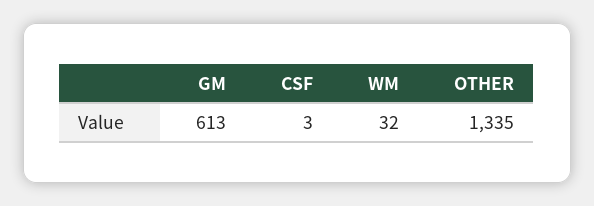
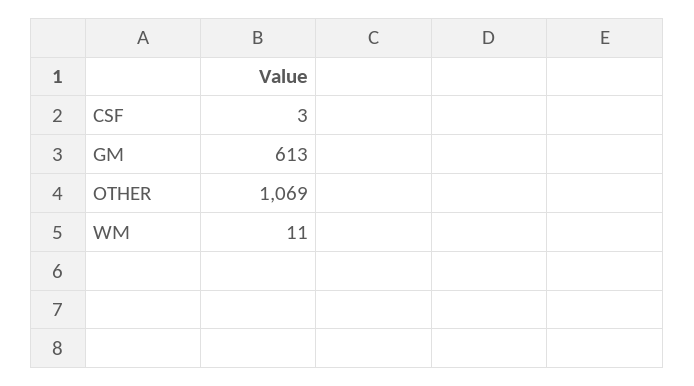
  {
    "GM": 613,
    "CSF": 3,
-   "WM": 32,
+   "WM": 11,
-   "OTHER": 1335
+   "OTHER": 1069
  }

